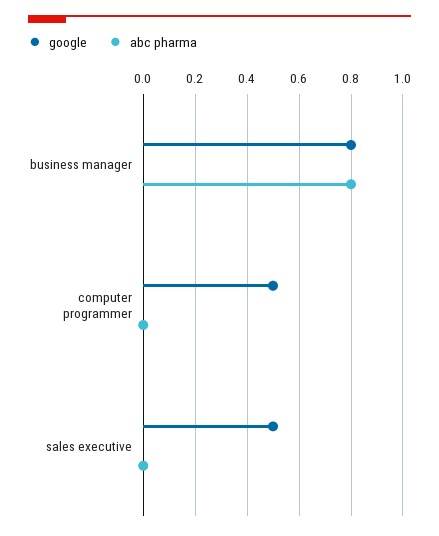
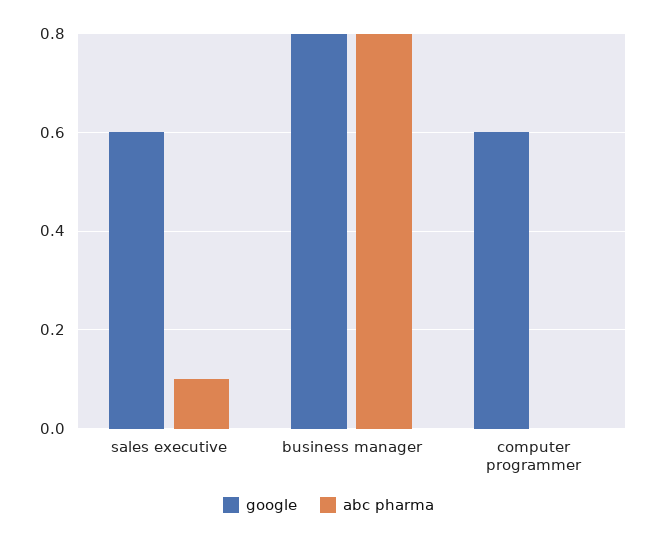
  {
    "google": {
      "business manager": 0.8,
-     "computer programmer": 0.5,
+     "computer programmer": 0.6,
-     "sales executive": 0.5
+     "sales executive": 0.6
    },
    "abc pharma": {
      "business manager": 0.8,
      "computer programmer": 0,
-     "sales executive": 0
+     "sales executive": 0.1
    }
  }

